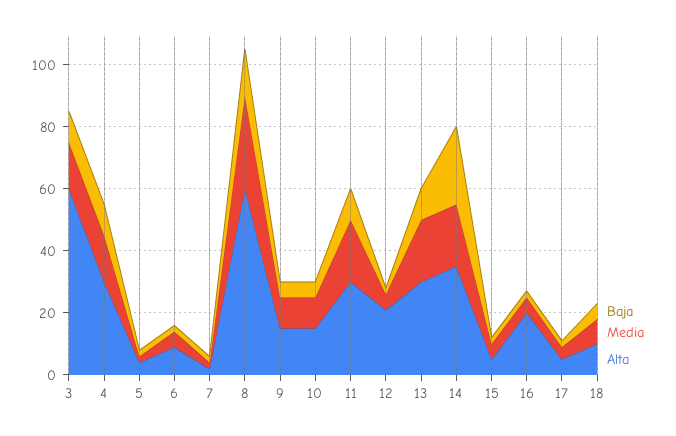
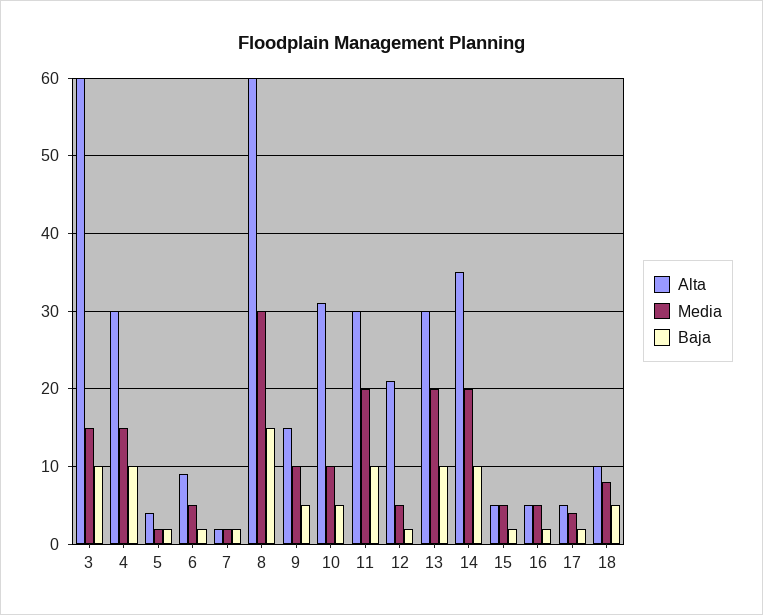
  {
    "Baja": {
      "3": 10,
      "4": 10,
      "5": 2,
      "6": 2,
      "7": 2,
      "8": 15,
      "9": 5,
      "10": 5,
      "11": 10,
      "12": 2,
      "13": 10,
-     "14": 25,
+     "14": 10,
      "15": 2,
      "16": 2,
      "17": 2,
      "18": 5
    },
    "Media": {
      "3": 15,
      "4": 15,
      "5": 2,
      "6": 5,
      "7": 2,
      "8": 30,
      "9": 10,
      "10": 10,
      "11": 20,
      "12": 5,
      "13": 20,
      "14": 20,
      "15": 5,
      "16": 5,
      "17": 4,
      "18": 8
    },
    "Alta": {
      "3": 60,
      "4": 30,
      "5": 4,
      "6": 9,
      "7": 2,
      "8": 60,
      "9": 15,
-     "10": 15,
+     "10": 31,
      "11": 30,
      "12": 21,
      "13": 30,
      "14": 35,
      "15": 5,
-     "16": 20,
+     "16": 5,
      "17": 5,
      "18": 10
    }
  }

